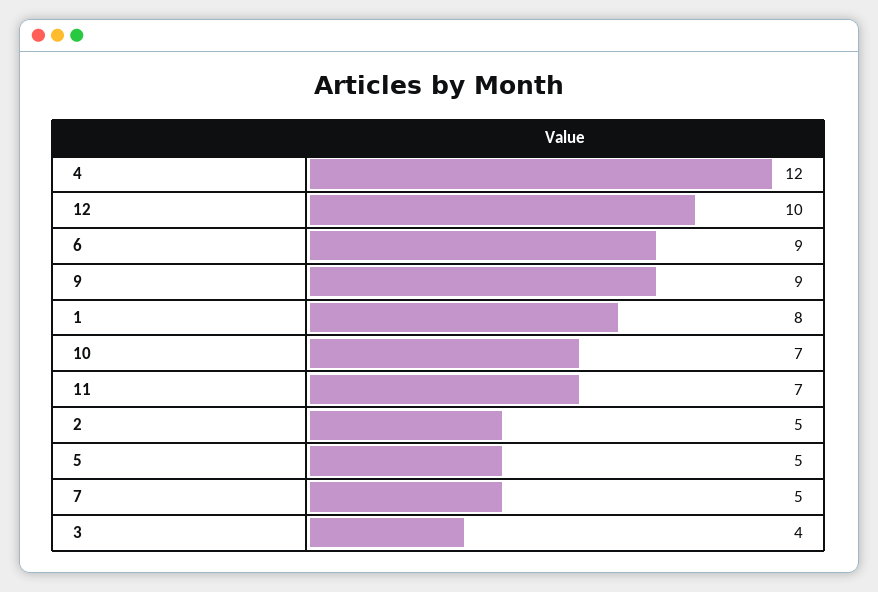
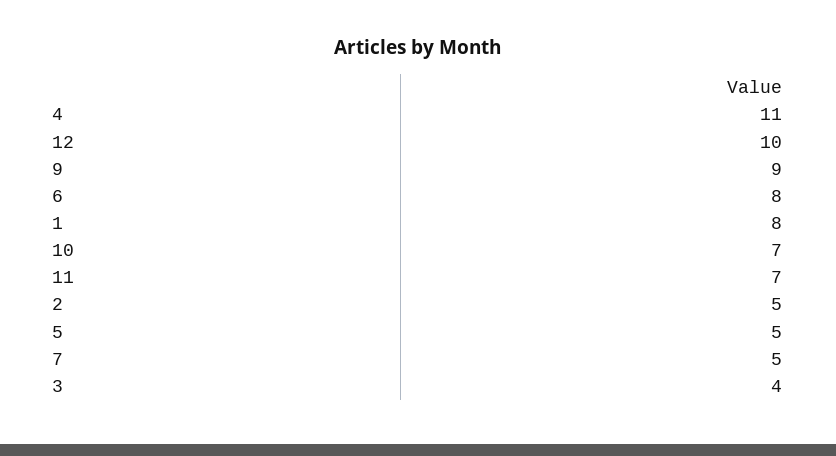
  {
-   "4": 12,
+   "4": 11,
    "12": 10,
-   "6": 9,
+   "6": 8,
    "9": 9,
    "1": 8,
    "10": 7,
    "11": 7,
    "2": 5,
    "5": 5,
    "7": 5,
    "3": 4
  }

